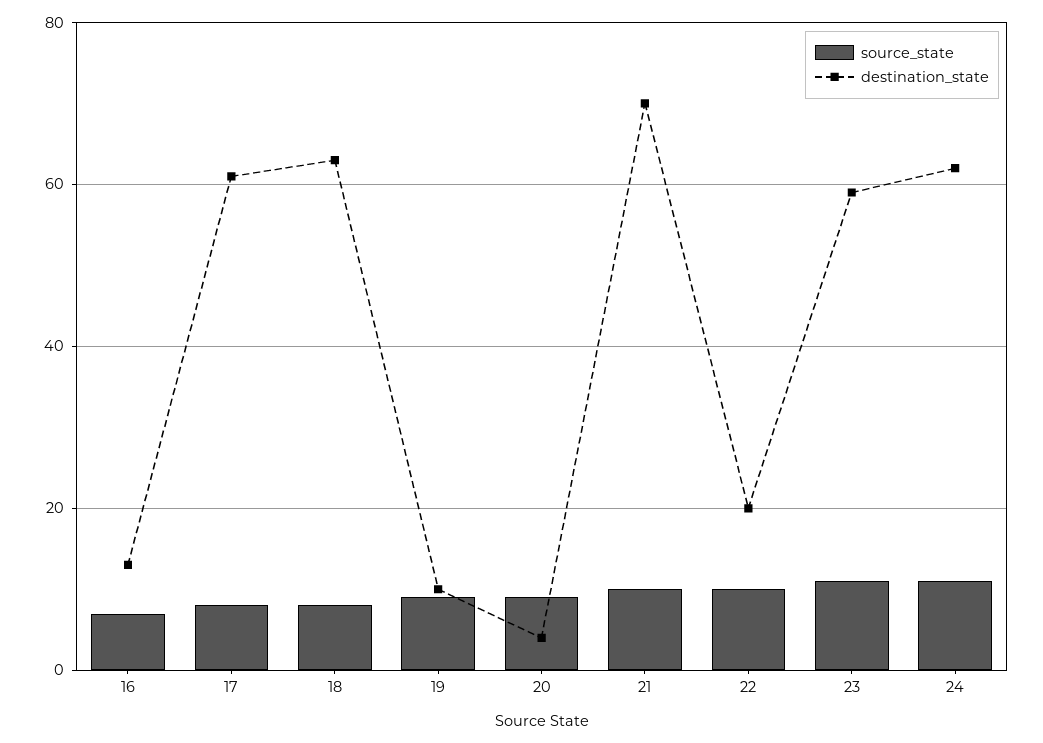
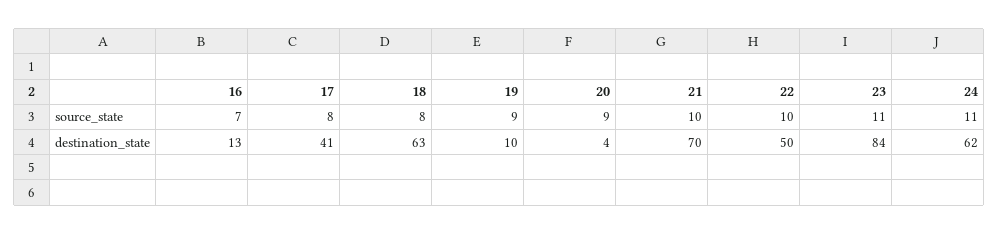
  {
    "source_state": {
      "16": 7,
      "17": 8,
      "18": 8,
      "19": 9,
      "20": 9,
      "21": 10,
      "22": 10,
      "23": 11,
      "24": 11
    },
    "destination_state": {
      "16": 13,
-     "17": 60,
+     "17": 41,
      "18": 63,
      "19": 10,
      "20": 4,
      "21": 70,
-     "22": 20,
+     "22": 50,
-     "23": 60,
+     "23": 84,
      "24": 62
    }
  }

